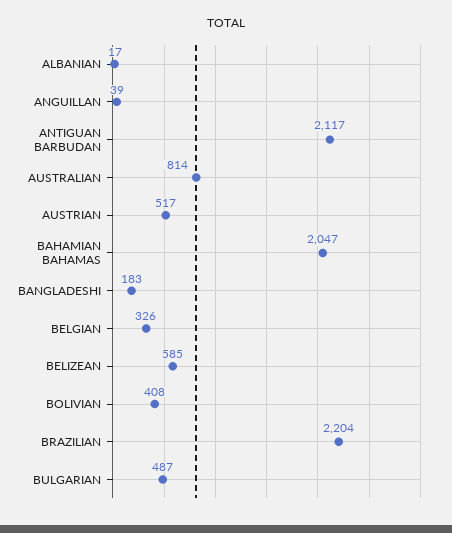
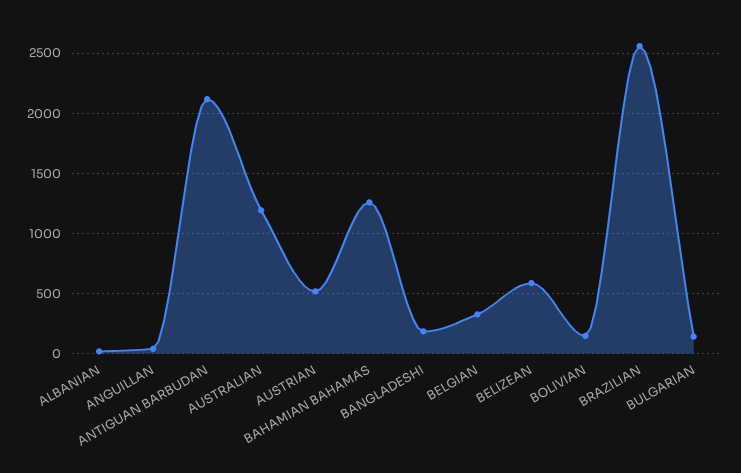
  {
    "ALBANIAN": 17,
    "ANGUILLAN": 39,
    "ANTIGUAN BARBUDAN": 2117,
-   "AUSTRALIAN": 814,
+   "AUSTRALIAN": 1200,
    "AUSTRIAN": 517,
-   "BAHAMIAN BAHAMAS": 2047,
+   "BAHAMIAN BAHAMAS": 1250,
    "BANGLADESHI": 183,
    "BELGIAN": 326,
    "BELIZEAN": 585,
-   "BOLIVIAN": 408,
+   "BOLIVIAN": 150,
-   "BRAZILIAN": 2204,
+   "BRAZILIAN": 2550,
-   "BULGARIAN": 487
+   "BULGARIAN": 150
  }

